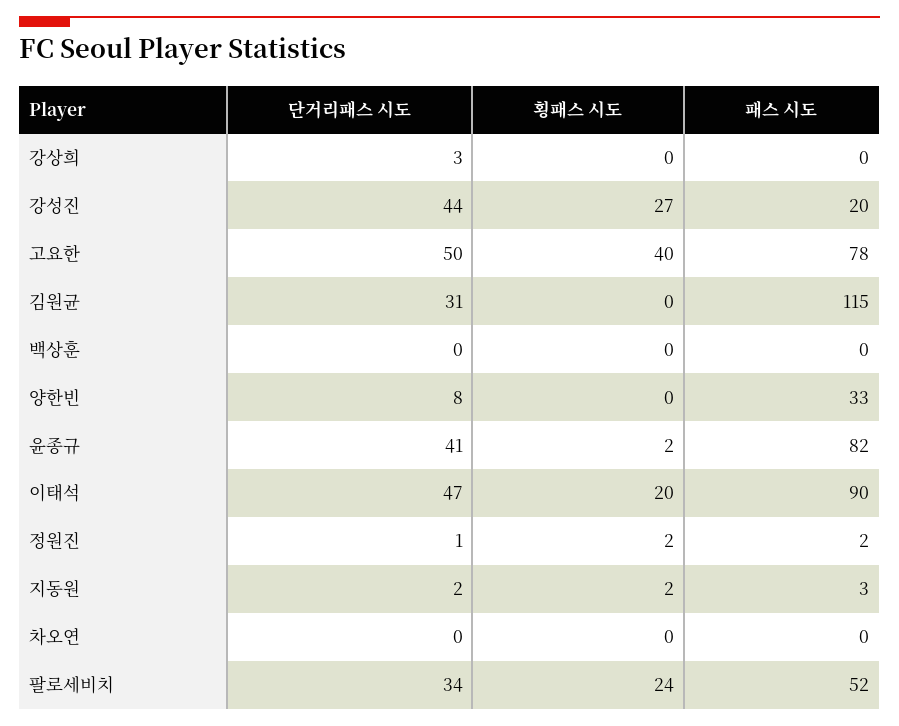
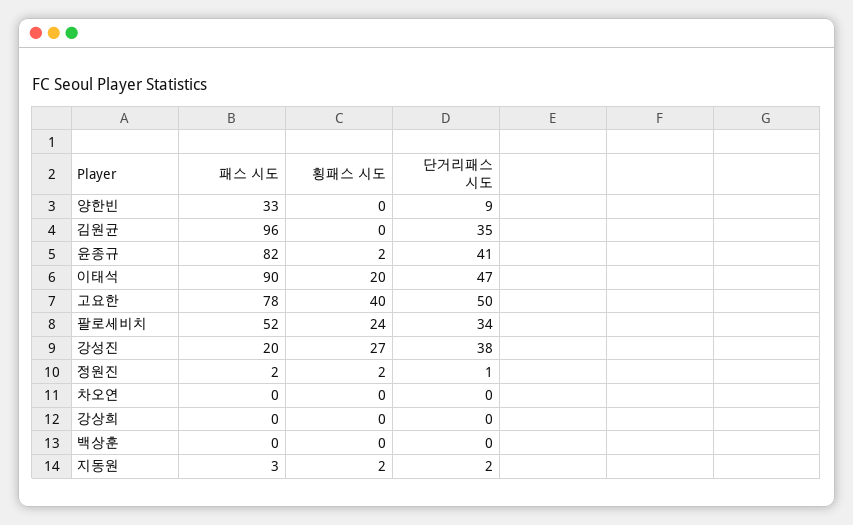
  {
    "단거리패스 시도": {
-     "강상희": 3,
+     "강상희": 0,
-     "강성진": 44,
+     "강성진": 38,
      "고요한": 50,
-     "김원균": 31,
+     "김원균": 35,
      "백상훈": 0,
-     "양한빈": 8,
+     "양한빈": 9,
      "윤종규": 41,
      "이태석": 47,
      "정원진": 1,
      "지동원": 2,
      "차오연": 0,
      "팔로세비치": 34
    },
    "횡패스 시도": {
      "강상희": 0,
      "강성진": 27,
      "고요한": 40,
      "김원균": 0,
      "백상훈": 0,
      "양한빈": 0,
      "윤종규": 2,
      "이태석": 20,
      "정원진": 2,
      "지동원": 2,
      "차오연": 0,
      "팔로세비치": 24
    },
    "패스 시도": {
      "강상희": 0,
      "강성진": 20,
      "고요한": 78,
-     "김원균": 115,
+     "김원균": 96,
      "백상훈": 0,
      "양한빈": 33,
      "윤종규": 82,
      "이태석": 90,
      "정원진": 2,
      "지동원": 3,
      "차오연": 0,
      "팔로세비치": 52
    }
  }

